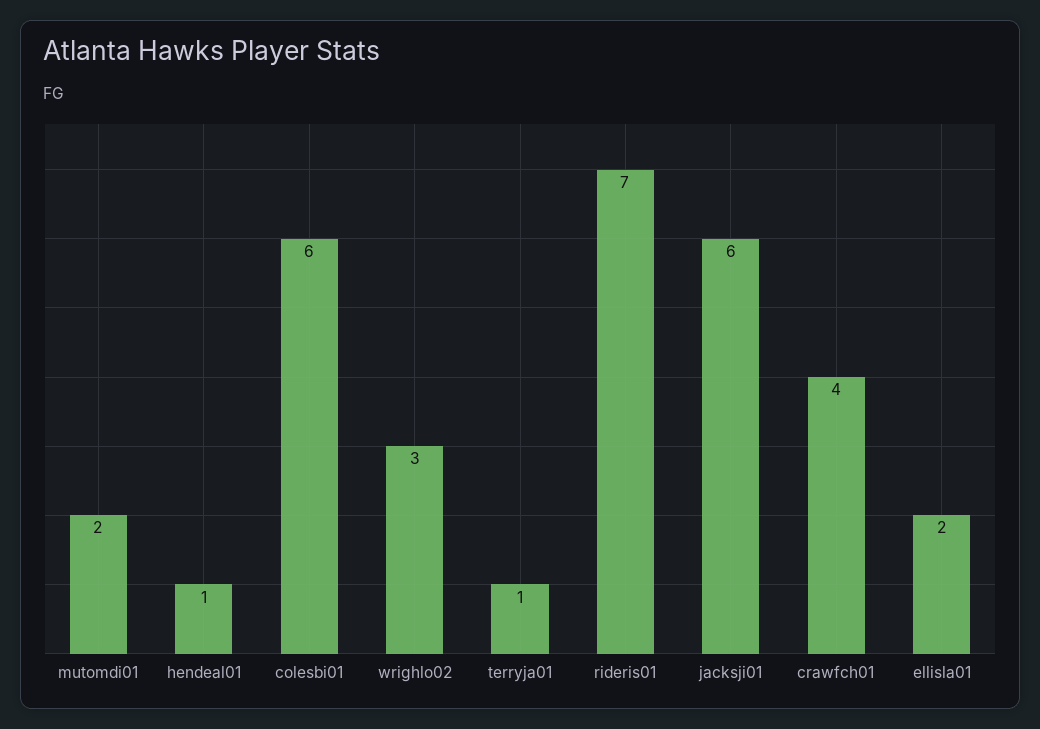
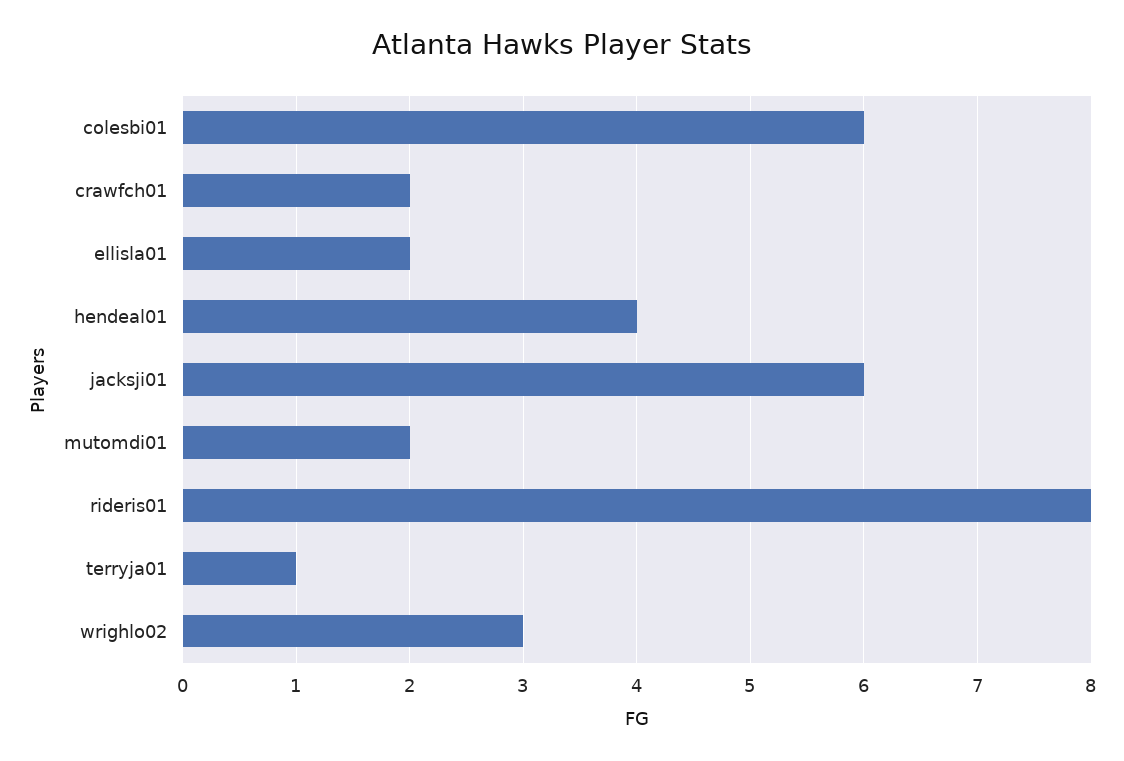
  {
    "mutomdi01": 2,
-   "hendeal01": 1,
+   "hendeal01": 4,
    "colesbi01": 6,
    "wrighlo02": 3,
    "terryja01": 1,
-   "rideris01": 7,
+   "rideris01": 8,
    "jacksji01": 6,
-   "crawfch01": 4,
+   "crawfch01": 2,
    "ellisla01": 2
  }

